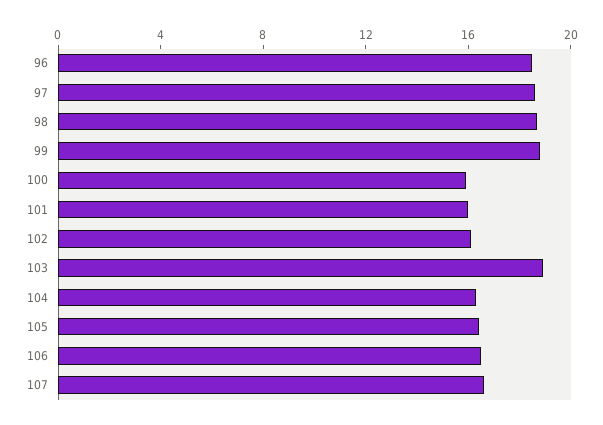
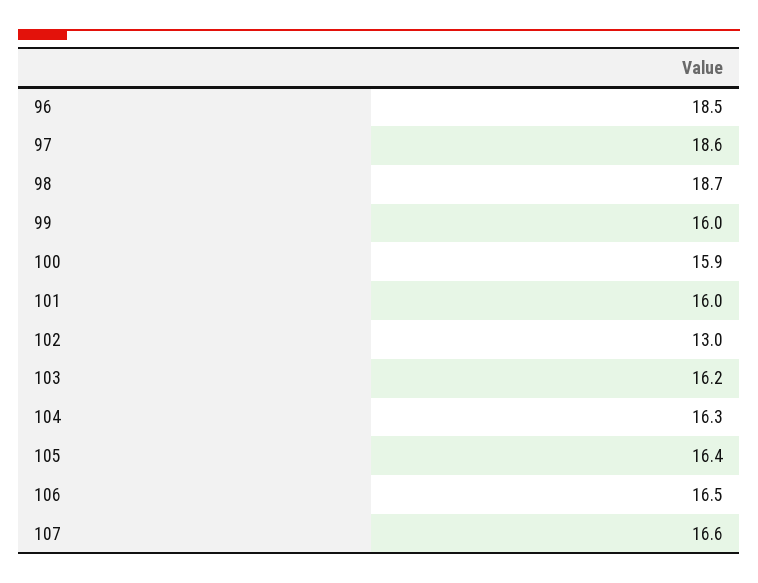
  {
    "96": 18.5,
    "97": 18.6,
    "98": 18.7,
-   "99": 19,
+   "99": 16,
    "100": 15.9,
    "101": 16,
-   "102": 16,
+   "102": 13,
-   "103": 19,
+   "103": 16.2,
    "104": 16.3,
    "105": 16.4,
    "106": 16.5,
    "107": 16.6
  }

